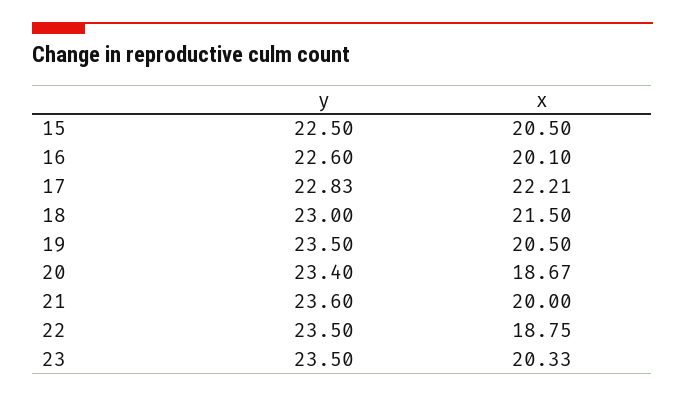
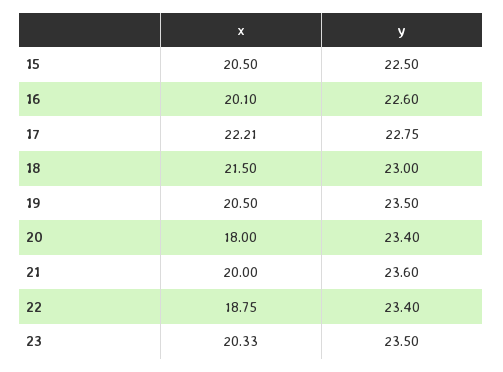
  {
    "y": {
      "15": 22.5,
      "16": 22.6,
-     "17": 22.83,
+     "17": 22.75,
      "18": 23,
      "19": 23.5,
      "20": 23.4,
      "21": 23.6,
-     "22": 23.5,
+     "22": 23.4,
      "23": 23.5
    },
    "x": {
      "15": 20.5,
      "16": 20.1,
      "17": 22.21,
      "18": 21.5,
      "19": 20.5,
-     "20": 18.67,
+     "20": 18,
      "21": 20,
      "22": 18.75,
      "23": 20.33
    }
  }

